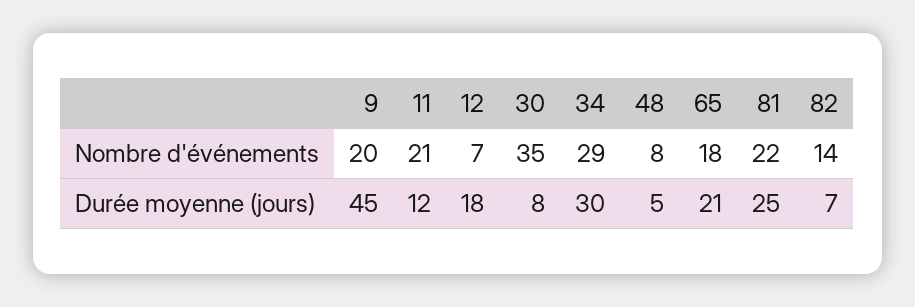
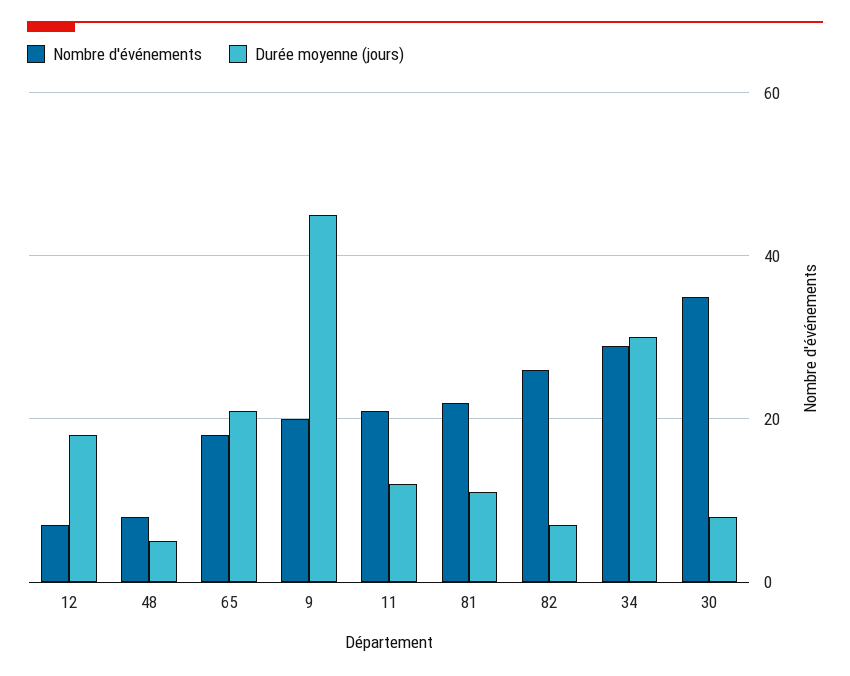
  {
    "Nombre d'événements": {
      "9": 20,
      "11": 21,
      "12": 7,
      "30": 35,
      "34": 29,
      "48": 8,
      "65": 18,
      "81": 22,
-     "82": 14
+     "82": 25
    },
    "Durée moyenne (jours)": {
      "9": 45,
      "11": 12,
      "12": 18,
      "30": 8,
      "34": 30,
      "48": 5,
      "65": 21,
-     "81": 25,
+     "81": 10,
      "82": 7
    }
  }

